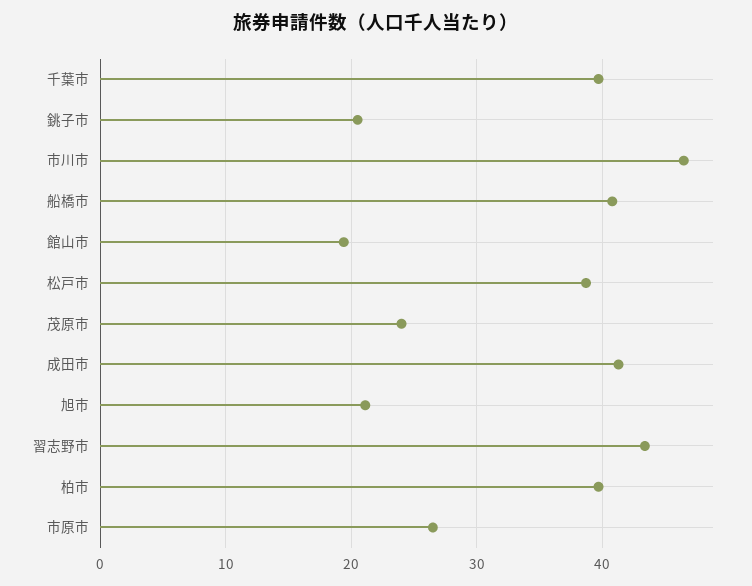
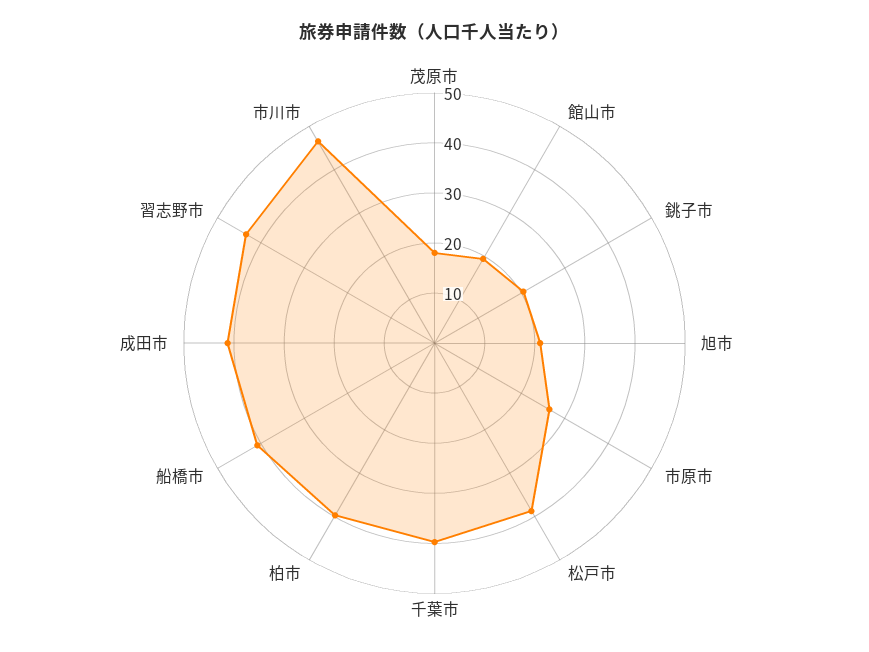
  {
    "千葉市": 40,
    "銚子市": 21,
    "市川市": 47,
    "船橋市": 41,
    "館山市": 19,
    "松戸市": 39,
-   "茂原市": 24,
+   "茂原市": 18,
    "成田市": 41,
    "旭市": 21,
    "習志野市": 43,
    "柏市": 40,
    "市原市": 27
  }

